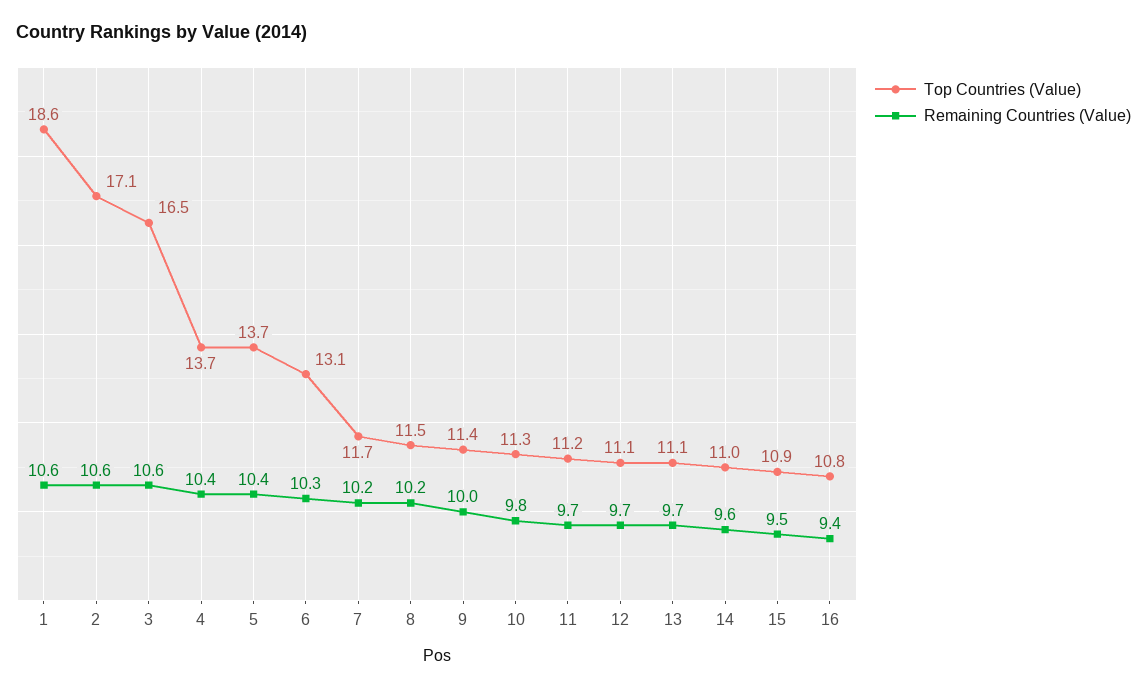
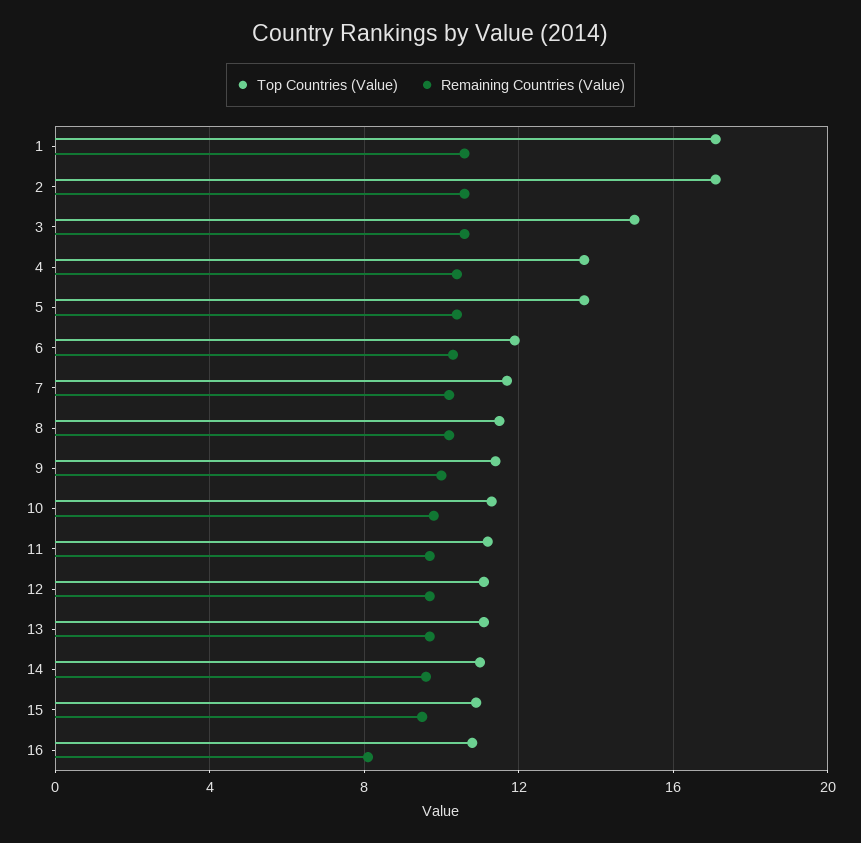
  {
    "Top Countries (Value)": {
-     "1": 18.6,
+     "1": 17,
      "2": 17.1,
-     "3": 16.5,
+     "3": 15,
      "4": 13.7,
      "5": 13.7,
-     "6": 13.1,
+     "6": 12,
      "7": 11.7,
      "8": 11.5,
      "9": 11.4,
      "10": 11.3,
      "11": 11.2,
      "12": 11.1,
      "13": 11.1,
      "14": 11,
      "15": 10.9,
      "16": 10.8
    },
    "Remaining Countries (Value)": {
      "1": 10.6,
      "2": 10.6,
      "3": 10.6,
      "4": 10.4,
      "5": 10.4,
      "6": 10.3,
      "7": 10.2,
      "8": 10.2,
      "9": 10,
      "10": 9.8,
      "11": 9.7,
      "12": 9.7,
      "13": 9.7,
      "14": 9.6,
      "15": 9.5,
-     "16": 9.4
+     "16": 8
    }
  }

